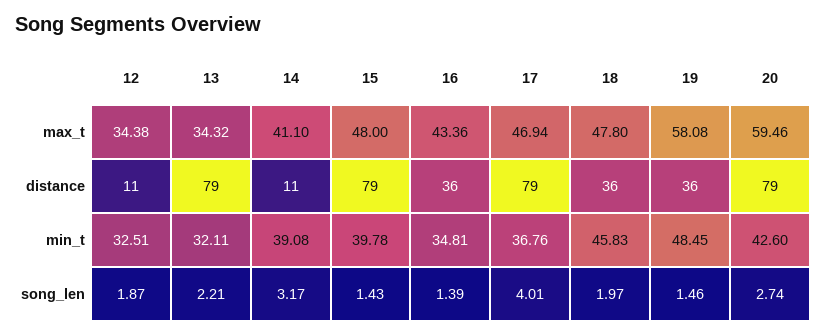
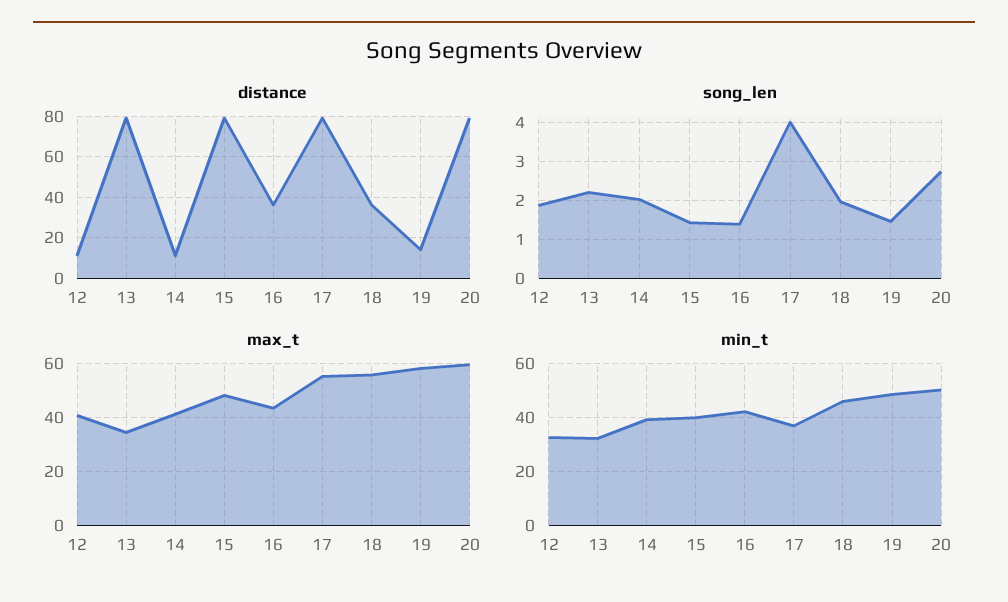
  {
    "max_t": {
-     "12": 34.38,
+     "12": 40,
      "13": 34.32,
      "14": 41.1,
      "15": 48,
      "16": 43.36,
-     "17": 46.94,
+     "17": 55,
-     "18": 47.8,
+     "18": 55,
      "19": 58.08,
      "20": 59.46
    },
    "distance": {
      "12": 11,
      "13": 79,
      "14": 11,
      "15": 79,
      "16": 36,
      "17": 79,
      "18": 36,
-     "19": 36,
+     "19": 15,
      "20": 79
    },
    "min_t": {
      "12": 32.51,
      "13": 32.11,
      "14": 39.08,
      "15": 39.78,
-     "16": 34.81,
+     "16": 42.5,
      "17": 36.76,
      "18": 45.83,
      "19": 48.45,
-     "20": 42.6
+     "20": 50
    },
    "song_len": {
      "12": 1.87,
      "13": 2.21,
-     "14": 3.17,
+     "14": 2,
      "15": 1.43,
      "16": 1.39,
      "17": 4.01,
      "18": 1.97,
      "19": 1.46,
      "20": 2.74
    }
  }

